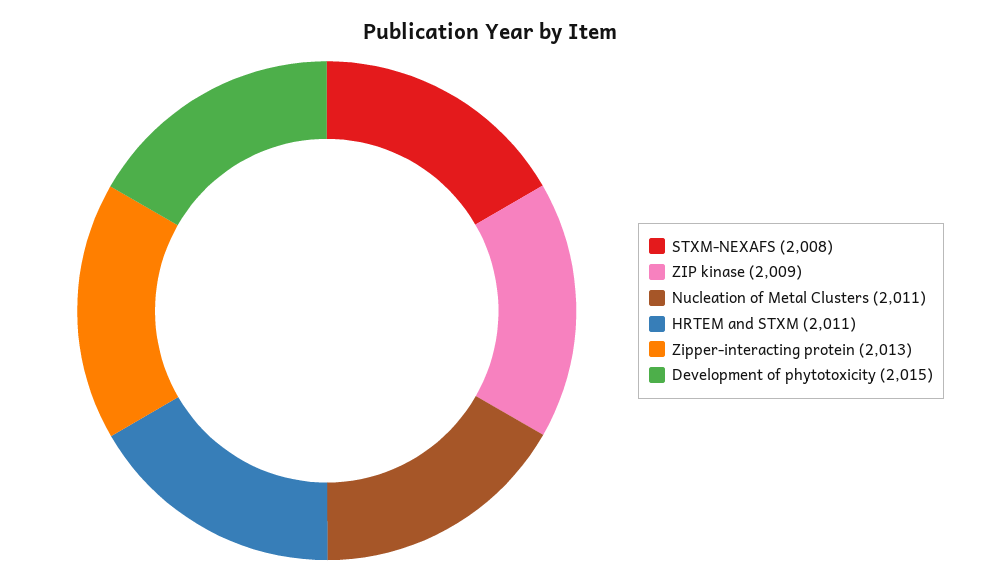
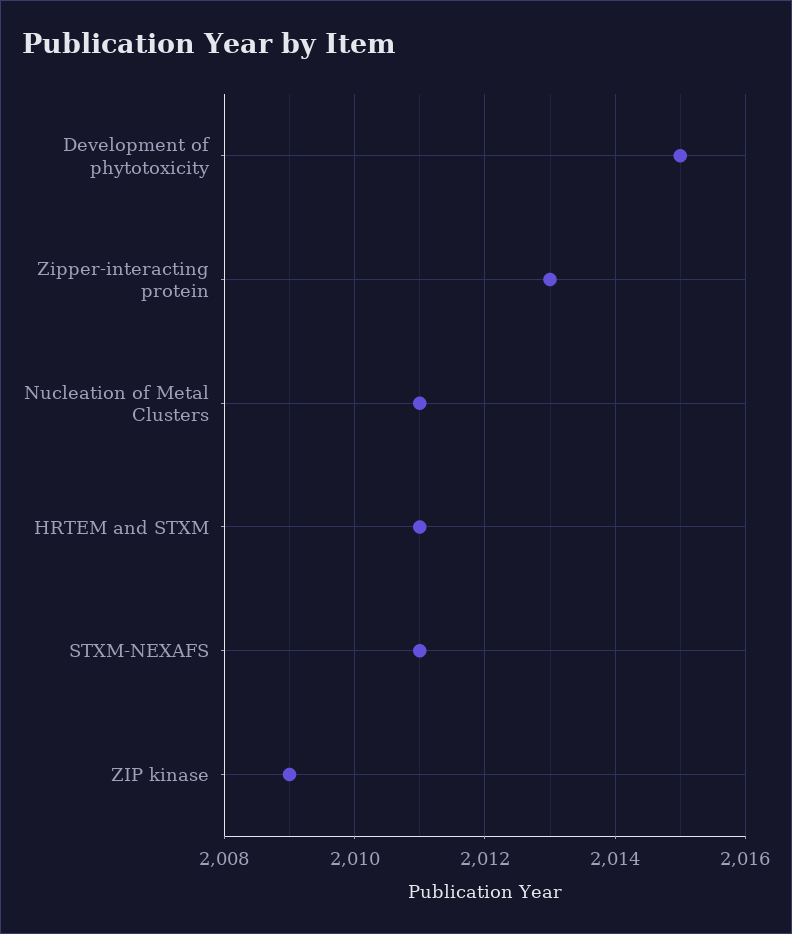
  {
-   "STXM-NEXAFS": 2008,
+   "STXM-NEXAFS": 2011,
    "ZIP kinase": 2009,
    "Nucleation of Metal Clusters": 2011,
    "HRTEM and STXM": 2011,
    "Zipper-interacting protein": 2013,
    "Development of phytotoxicity": 2015
  }

